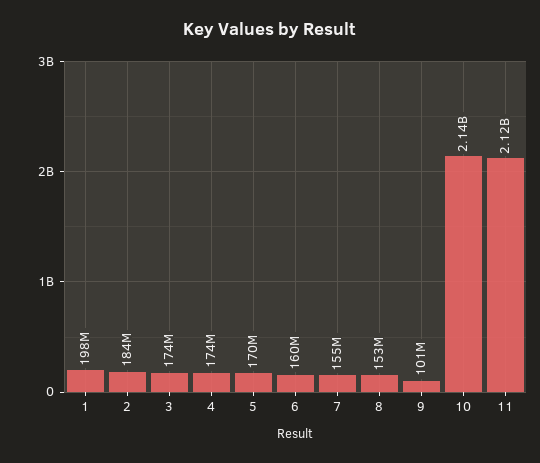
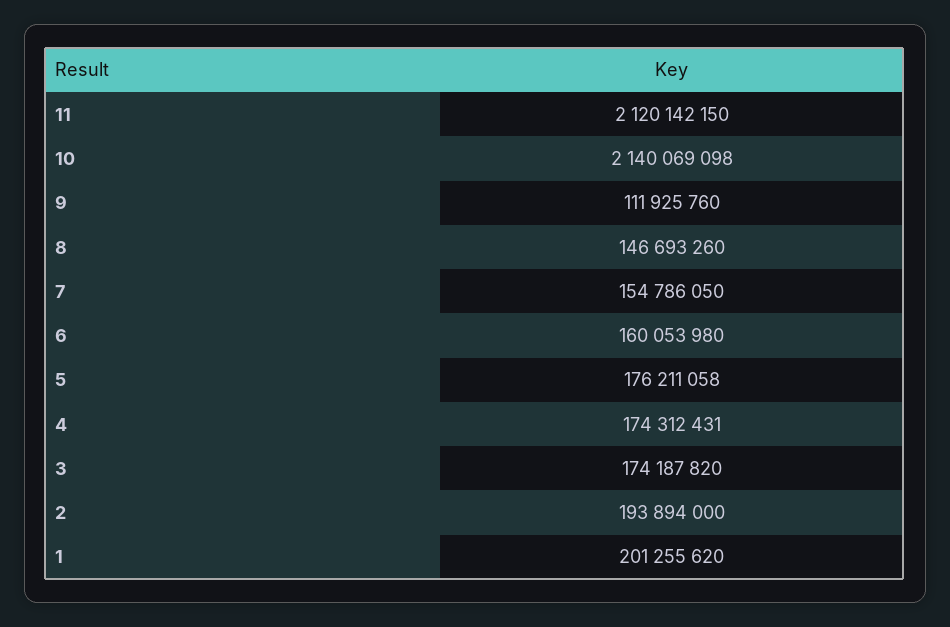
  {
-   "1": 198000000,
+   "1": 201255620,
-   "2": 184000000,
+   "2": 193894000,
    "3": 174187820,
    "4": 174312431,
-   "5": 170000000,
+   "5": 176211058,
    "6": 160053980,
    "7": 154786050,
-   "8": 153000000,
+   "8": 146693260,
-   "9": 101000000,
+   "9": 111925760,
    "10": 2140069098,
    "11": 2120142150
  }

